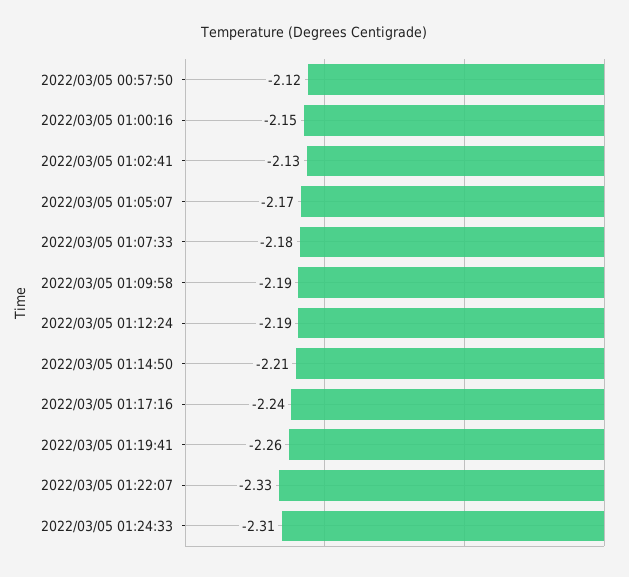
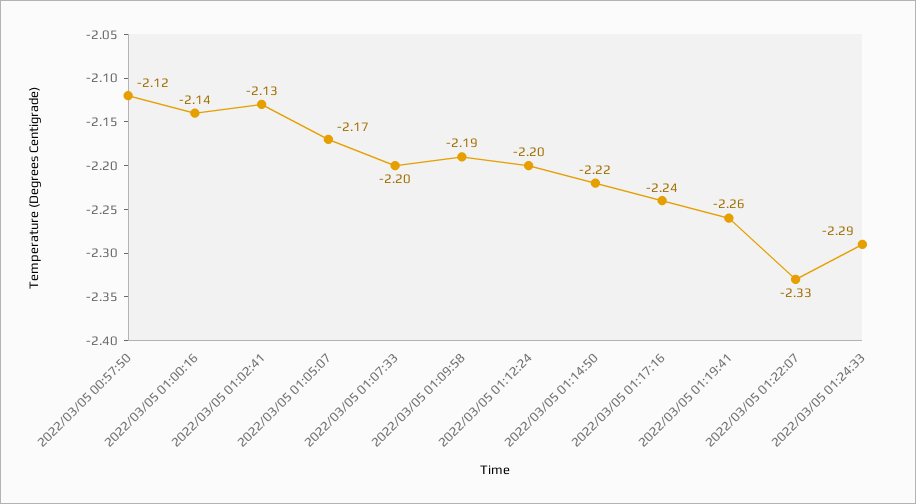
  {
    "2022/03/05 00:57:50": -2.12,
-   "2022/03/05 01:00:16": -2.15,
+   "2022/03/05 01:00:16": -2.14,
    "2022/03/05 01:02:41": -2.13,
    "2022/03/05 01:05:07": -2.17,
-   "2022/03/05 01:07:33": -2.18,
+   "2022/03/05 01:07:33": -2.2,
    "2022/03/05 01:09:58": -2.19,
-   "2022/03/05 01:12:24": -2.19,
+   "2022/03/05 01:12:24": -2.2,
-   "2022/03/05 01:14:50": -2.21,
+   "2022/03/05 01:14:50": -2.22,
    "2022/03/05 01:17:16": -2.24,
    "2022/03/05 01:19:41": -2.26,
    "2022/03/05 01:22:07": -2.33,
-   "2022/03/05 01:24:33": -2.31
+   "2022/03/05 01:24:33": -2.29
  }

